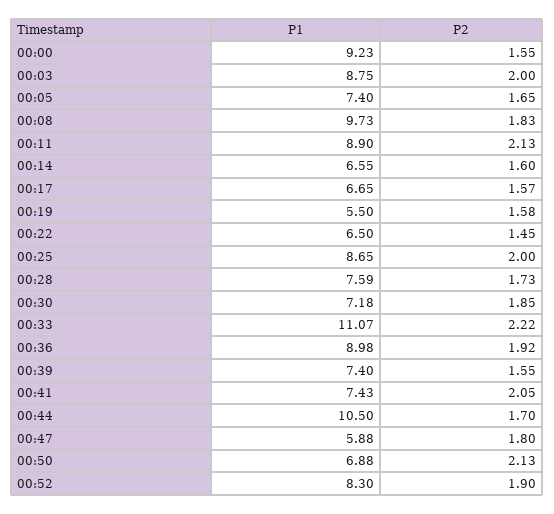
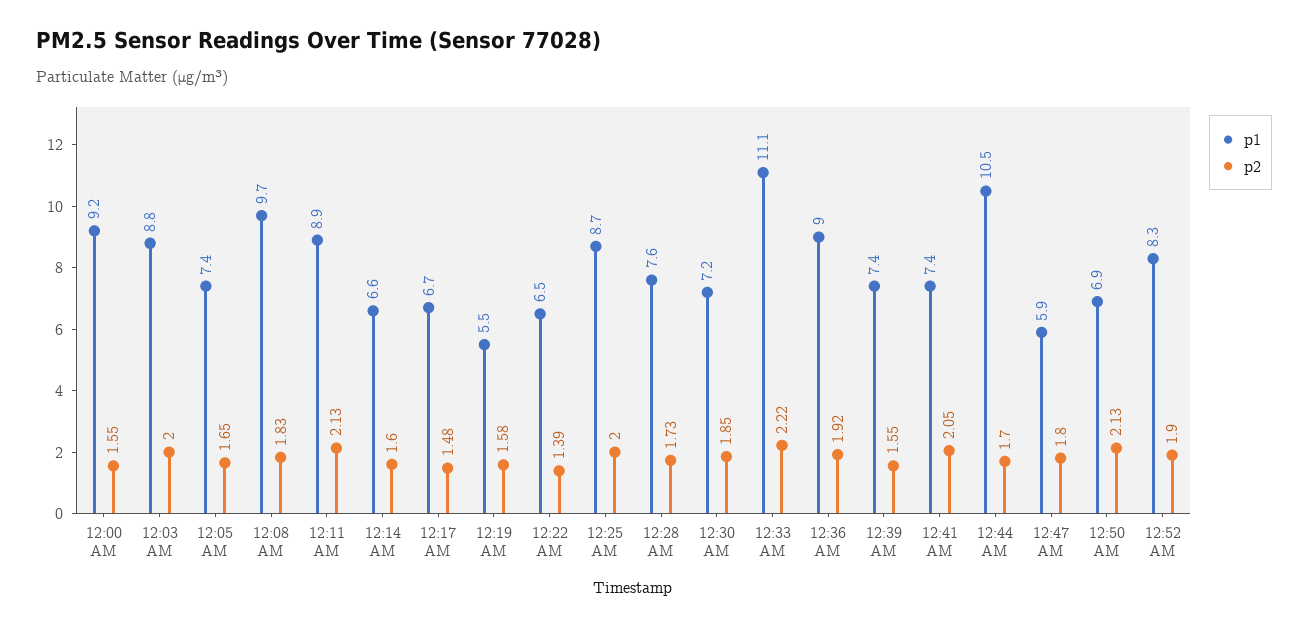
  {
    "P1": {
      "00:00": 9.23,
      "00:03": 8.75,
      "00:05": 7.4,
      "00:08": 9.73,
      "00:11": 8.9,
      "00:14": 6.55,
      "00:17": 6.65,
      "00:19": 5.5,
      "00:22": 6.5,
      "00:25": 8.65,
      "00:28": 7.59,
      "00:30": 7.18,
      "00:33": 11.07,
      "00:36": 8.98,
      "00:39": 7.4,
      "00:41": 7.43,
      "00:44": 10.5,
      "00:47": 5.88,
      "00:50": 6.88,
      "00:52": 8.3
    },
    "P2": {
      "00:00": 1.55,
      "00:03": 2,
      "00:05": 1.65,
      "00:08": 1.83,
      "00:11": 2.13,
      "00:14": 1.6,
-     "00:17": 1.57,
+     "00:17": 1.48,
      "00:19": 1.58,
-     "00:22": 1.45,
+     "00:22": 1.39,
      "00:25": 2,
      "00:28": 1.73,
      "00:30": 1.85,
      "00:33": 2.22,
      "00:36": 1.92,
      "00:39": 1.55,
      "00:41": 2.05,
      "00:44": 1.7,
      "00:47": 1.8,
      "00:50": 2.13,
      "00:52": 1.9
    }
  }

